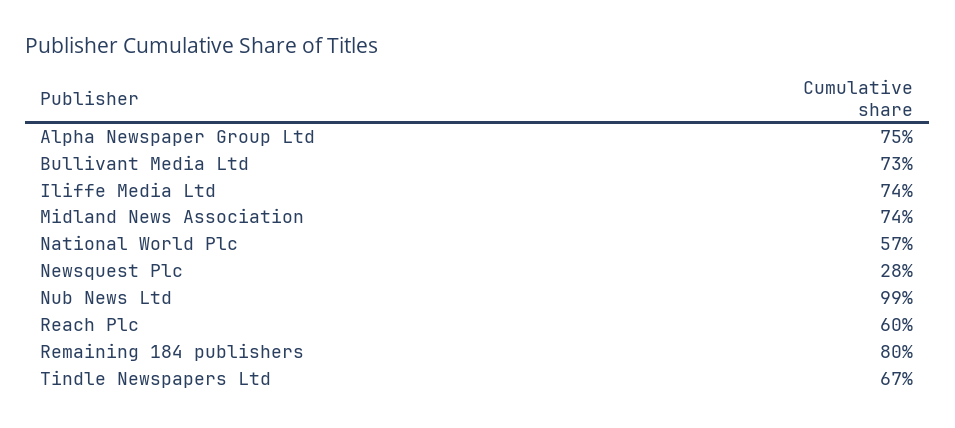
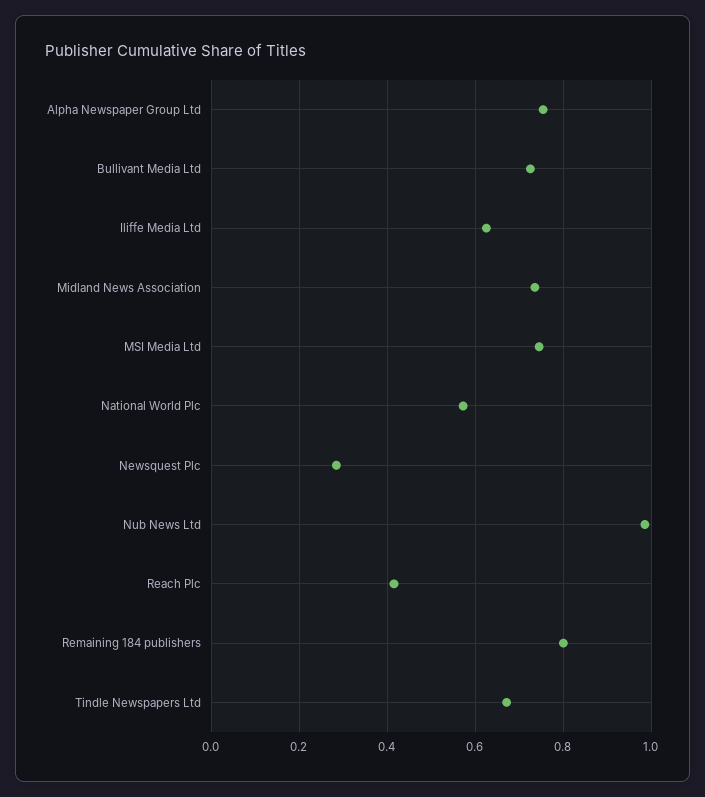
  {
    "Alpha Newspaper Group Ltd": 0.75,
    "Bullivant Media Ltd": 0.73,
-   "Iliffe Media Ltd": 0.74,
+   "Iliffe Media Ltd": 0.62,
    "Midland News Association": 0.74,
    "National World Plc": 0.57,
    "Newsquest Plc": 0.28,
    "Nub News Ltd": 0.99,
-   "Reach Plc": 0.6,
+   "Reach Plc": 0.42,
    "Remaining 184 publishers": 0.8,
-   "Tindle Newspapers Ltd": 0.67
+   "Tindle Newspapers Ltd": 0.67,
+   "MSI Media Ltd": 0.74
  }

